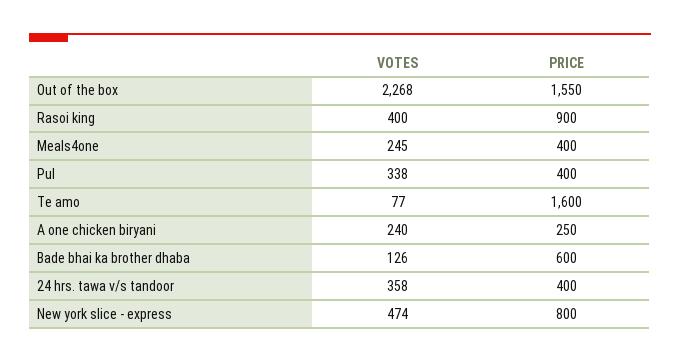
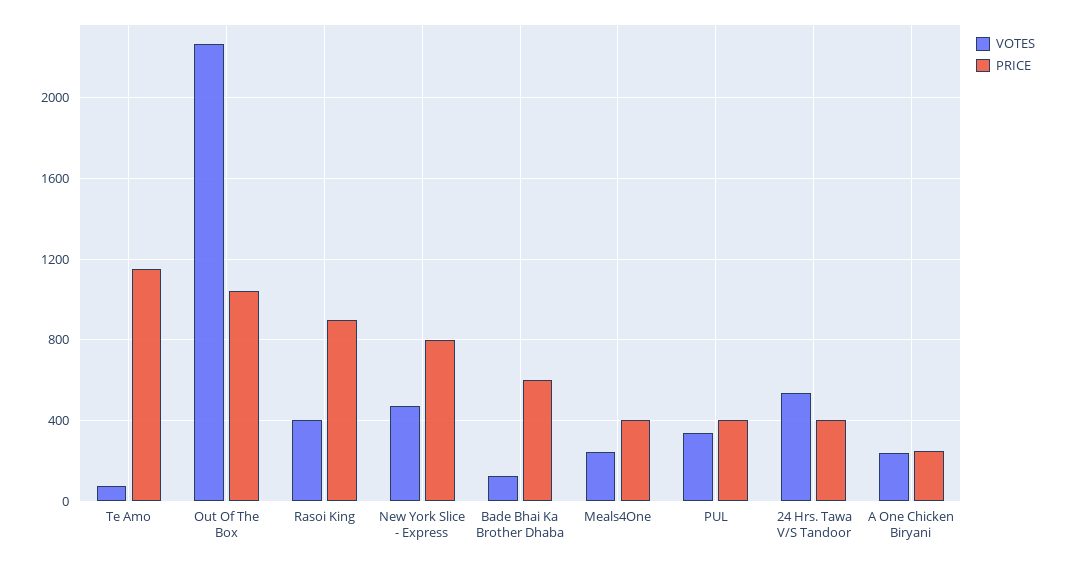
  {
    "VOTES": {
      "Out of the box": 2268,
      "Rasoi king": 400,
      "Meals4one": 245,
      "Pul": 338,
      "Te amo": 77,
      "A one chicken biryani": 240,
      "Bade bhai ka brother dhaba": 126,
-     "24 hrs. tawa v/s tandoor": 358,
+     "24 hrs. tawa v/s tandoor": 550,
      "New york slice - express": 474
    },
    "PRICE": {
-     "Out of the box": 1550,
+     "Out of the box": 1050,
      "Rasoi king": 900,
      "Meals4one": 400,
      "Pul": 400,
-     "Te amo": 1600,
+     "Te amo": 1150,
      "A one chicken biryani": 250,
      "Bade bhai ka brother dhaba": 600,
      "24 hrs. tawa v/s tandoor": 400,
      "New york slice - express": 800
    }
  }

